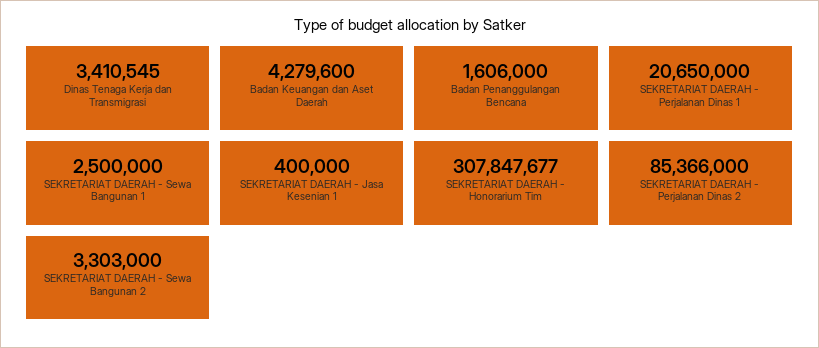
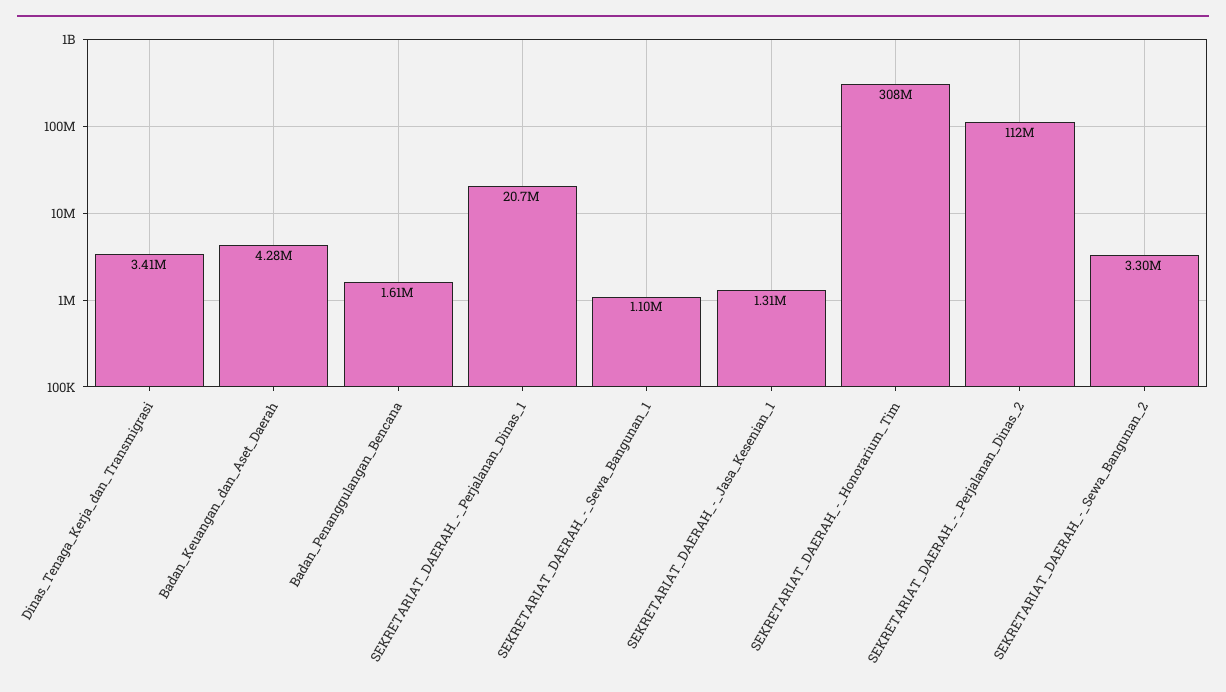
  {
    "Dinas Tenaga Kerja dan Transmigrasi": 3410545,
    "Badan Keuangan dan Aset Daerah": 4279600,
    "Badan Penanggulangan Bencana": 1606000,
    "SEKRETARIAT DAERAH - Perjalanan Dinas 1": 20650000,
-   "SEKRETARIAT DAERAH - Sewa Bangunan 1": 2500000,
+   "SEKRETARIAT DAERAH - Sewa Bangunan 1": 1100000,
-   "SEKRETARIAT DAERAH - Jasa Kesenian 1": 400000,
+   "SEKRETARIAT DAERAH - Jasa Kesenian 1": 1310000,
    "SEKRETARIAT DAERAH - Honorarium Tim": 307847677,
-   "SEKRETARIAT DAERAH - Perjalanan Dinas 2": 85366000,
+   "SEKRETARIAT DAERAH - Perjalanan Dinas 2": 112000000,
    "SEKRETARIAT DAERAH - Sewa Bangunan 2": 3303000
  }

